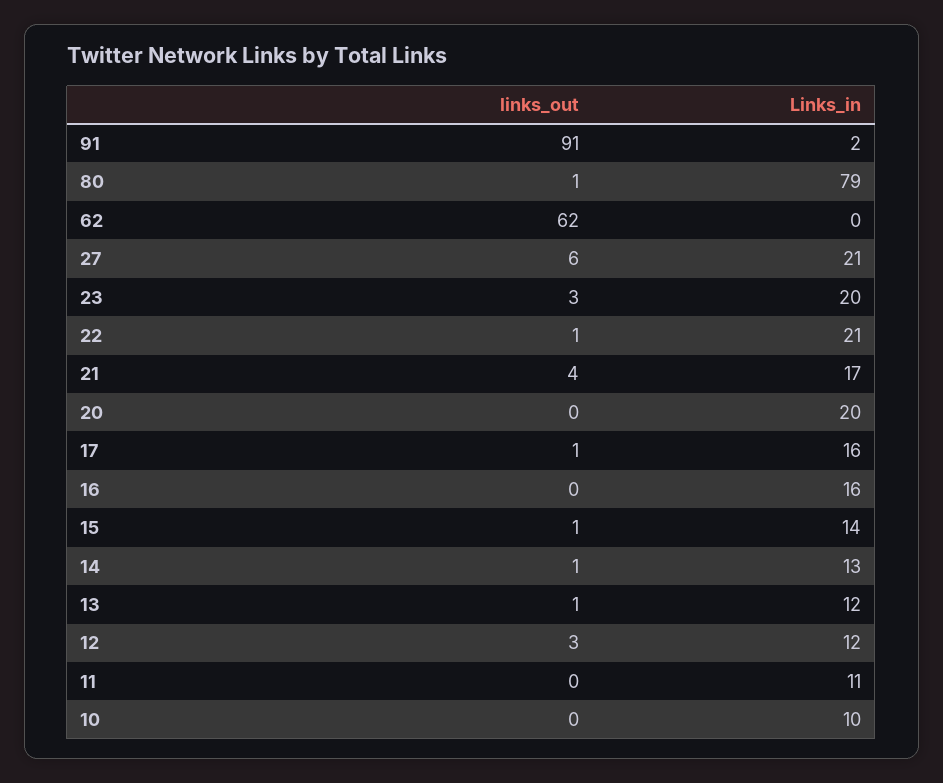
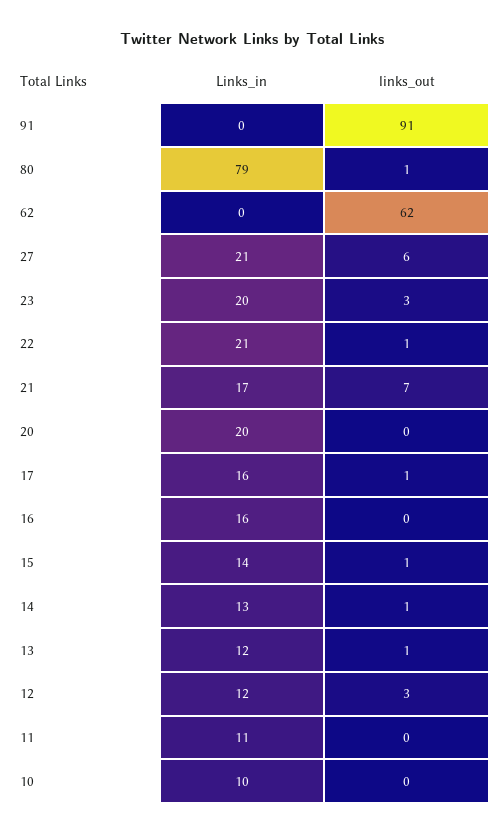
  {
    "links_out": {
      "91": 91,
      "80": 1,
      "62": 62,
      "27": 6,
      "23": 3,
      "22": 1,
-     "21": 4,
+     "21": 7,
      "20": 0,
      "17": 1,
      "16": 0,
      "15": 1,
      "14": 1,
      "13": 1,
      "12": 3,
      "11": 0,
      "10": 0
    },
    "Links_in": {
-     "91": 2,
+     "91": 0,
      "80": 79,
      "62": 0,
      "27": 21,
      "23": 20,
      "22": 21,
      "21": 17,
      "20": 20,
      "17": 16,
      "16": 16,
      "15": 14,
      "14": 13,
      "13": 12,
      "12": 12,
      "11": 11,
      "10": 10
    }
  }

